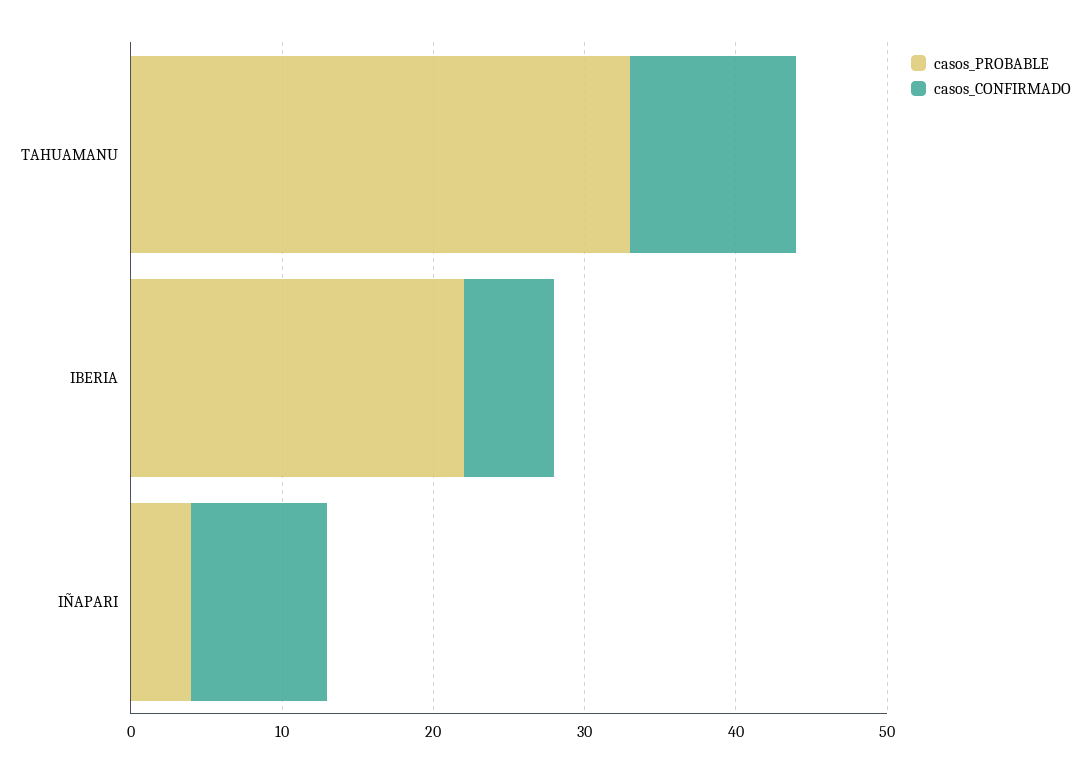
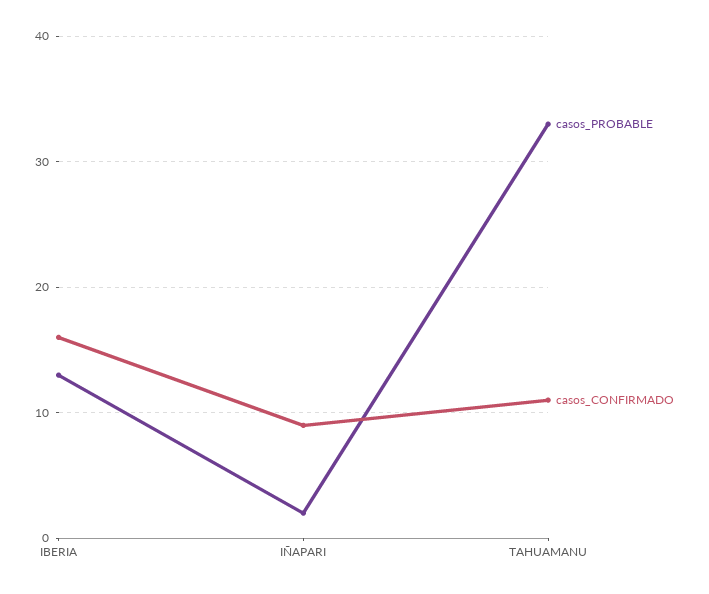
  {
    "casos_PROBABLE": {
      "TAHUAMANU": 33,
-     "IBERIA": 22,
+     "IBERIA": 13,
-     "IÑAPARI": 4
+     "IÑAPARI": 2
    },
    "casos_CONFIRMADO": {
      "TAHUAMANU": 11,
-     "IBERIA": 6,
+     "IBERIA": 16,
      "IÑAPARI": 9
    }
  }

